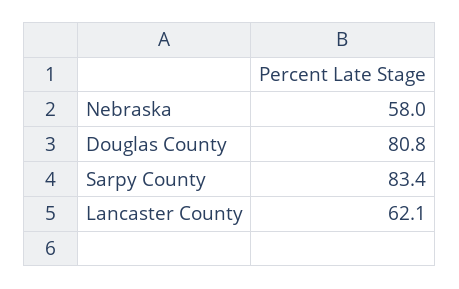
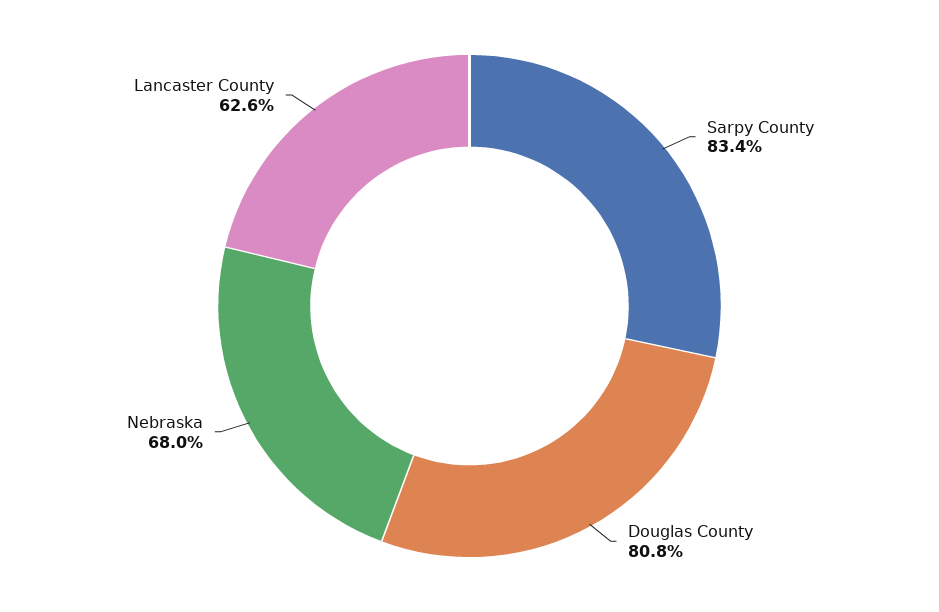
  {
-   "Nebraska": 58,
+   "Nebraska": 68,
    "Douglas County": 80.8,
    "Sarpy County": 83.4,
-   "Lancaster County": 62.1
+   "Lancaster County": 62.6
  }

